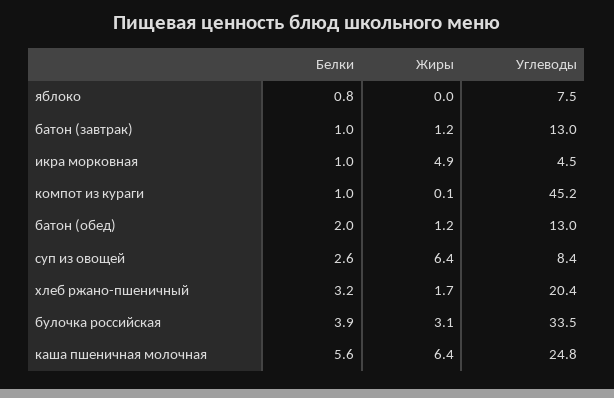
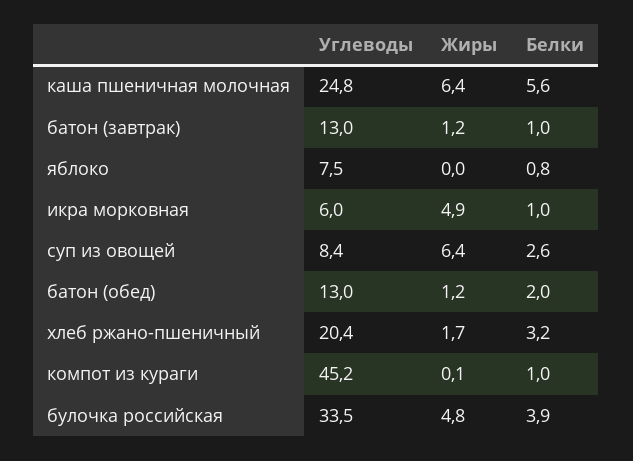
  {
    "Белки": {
      "яблоко": 0.8,
      "батон (завтрак)": 1,
      "икра морковная": 1,
      "компот из кураги": 1,
      "батон (обед)": 2,
      "суп из овощей": 2.6,
      "хлеб ржано-пшеничный": 3.2,
      "булочка российская": 3.9,
      "каша пшеничная молочная": 5.6
    },
    "Жиры": {
      "яблоко": 0,
      "батон (завтрак)": 1.2,
      "икра морковная": 4.9,
      "компот из кураги": 0.1,
      "батон (обед)": 1.2,
      "суп из овощей": 6.4,
      "хлеб ржано-пшеничный": 1.7,
-     "булочка российская": 3.1,
+     "булочка российская": 4.8,
      "каша пшеничная молочная": 6.4
    },
    "Углеводы": {
      "яблоко": 7.5,
      "батон (завтрак)": 13,
-     "икра морковная": 4.5,
+     "икра морковная": 6,
      "компот из кураги": 45.2,
      "батон (обед)": 13,
      "суп из овощей": 8.4,
      "хлеб ржано-пшеничный": 20.4,
      "булочка российская": 33.5,
      "каша пшеничная молочная": 24.8
    }
  }

